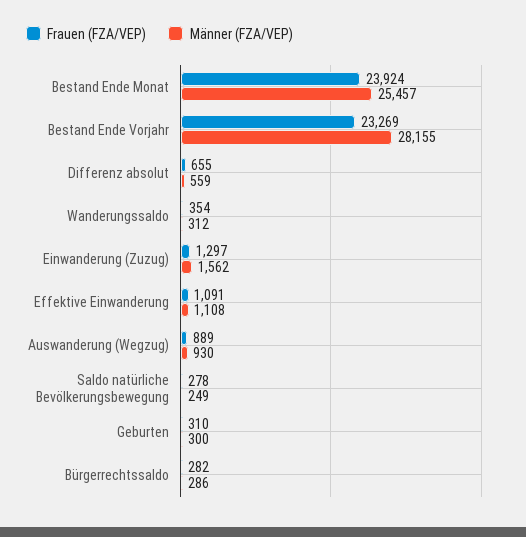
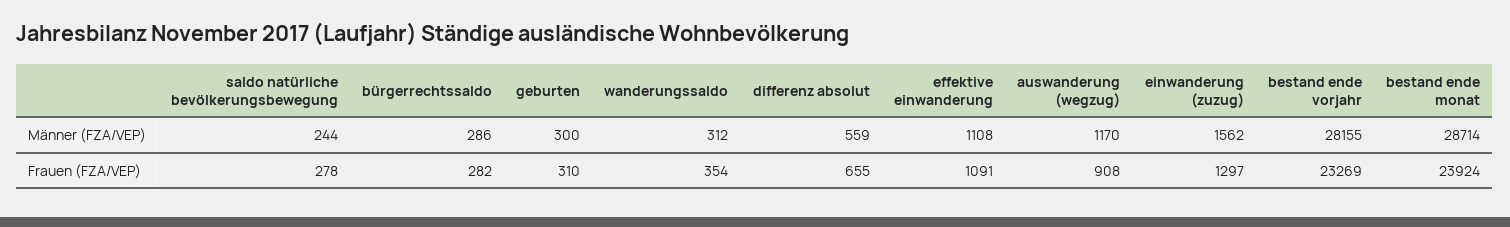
  {
    "Frauen (FZA/VEP)": {
      "Bestand Ende Monat": 23924,
      "Bestand Ende Vorjahr": 23269,
      "Differenz absolut": 655,
      "Wanderungssaldo": 354,
      "Einwanderung (Zuzug)": 1297,
      "Effektive Einwanderung": 1091,
-     "Auswanderung (Wegzug)": 889,
+     "Auswanderung (Wegzug)": 908,
      "Saldo natürliche Bevölkerungsbewegung": 278,
      "Geburten": 310,
      "Bürgerrechtssaldo": 282
    },
    "Männer (FZA/VEP)": {
-     "Bestand Ende Monat": 25457,
+     "Bestand Ende Monat": 28714,
      "Bestand Ende Vorjahr": 28155,
      "Differenz absolut": 559,
      "Wanderungssaldo": 312,
      "Einwanderung (Zuzug)": 1562,
      "Effektive Einwanderung": 1108,
-     "Auswanderung (Wegzug)": 930,
+     "Auswanderung (Wegzug)": 1170,
-     "Saldo natürliche Bevölkerungsbewegung": 249,
+     "Saldo natürliche Bevölkerungsbewegung": 244,
      "Geburten": 300,
      "Bürgerrechtssaldo": 286
    }
  }

